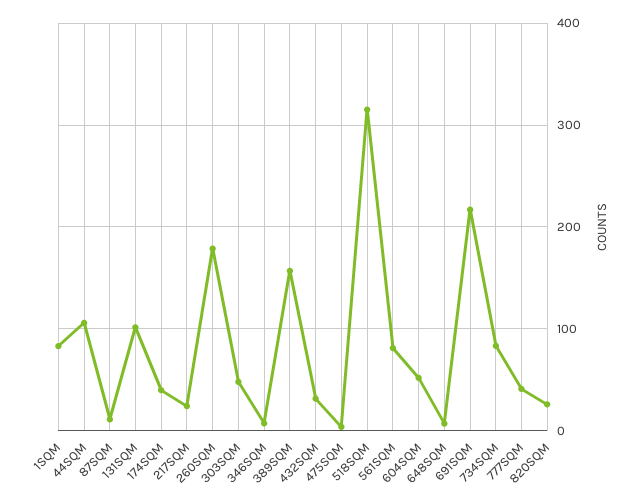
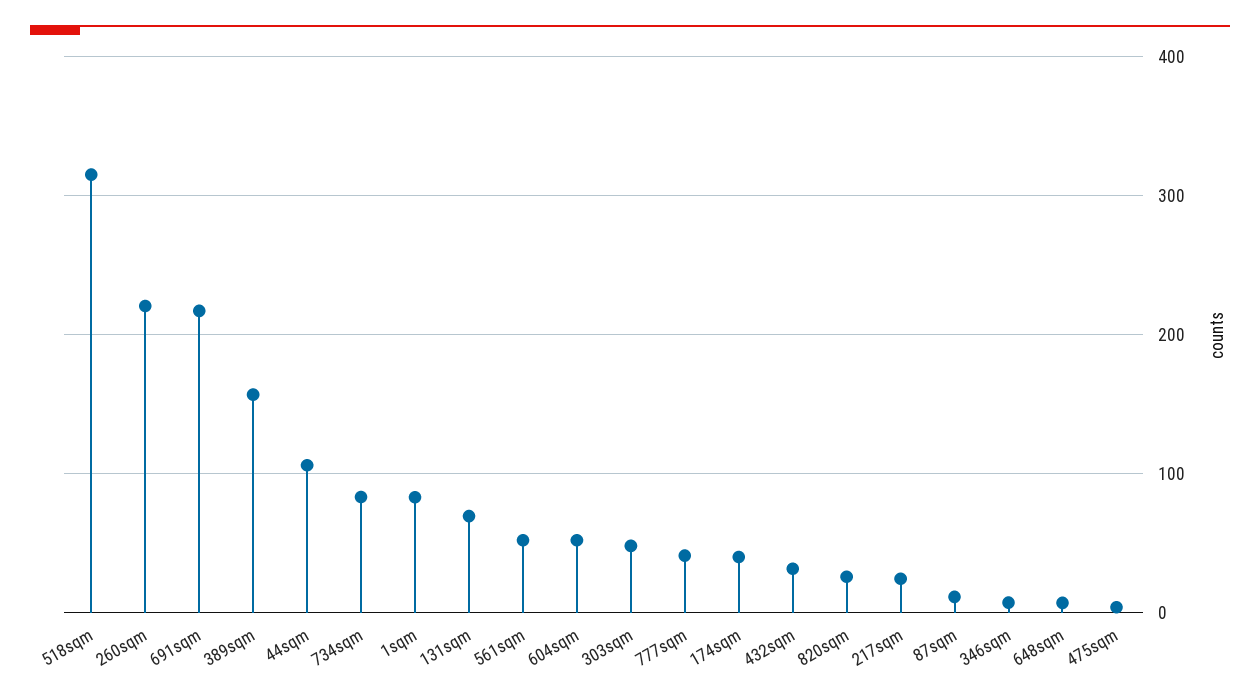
  {
    "1SQM": 80,
    "44SQM": 110,
    "87SQM": 10,
-   "131SQM": 100,
+   "131SQM": 70,
    "174SQM": 40,
    "217SQM": 20,
-   "260SQM": 180,
+   "260SQM": 220,
    "303SQM": 50,
    "346SQM": 10,
    "389SQM": 160,
    "432SQM": 30,
    "475SQM": 0,
    "518SQM": 320,
-   "561SQM": 80,
+   "561SQM": 50,
    "604SQM": 50,
    "648SQM": 10,
    "691SQM": 220,
    "734SQM": 80,
    "777SQM": 40,
    "820SQM": 30
  }

